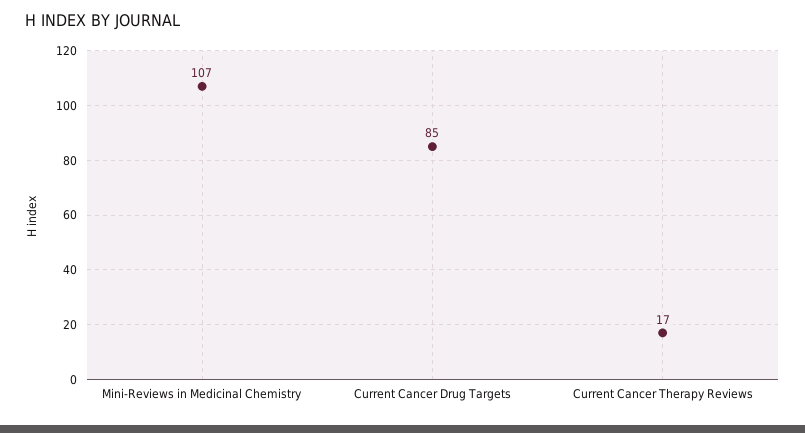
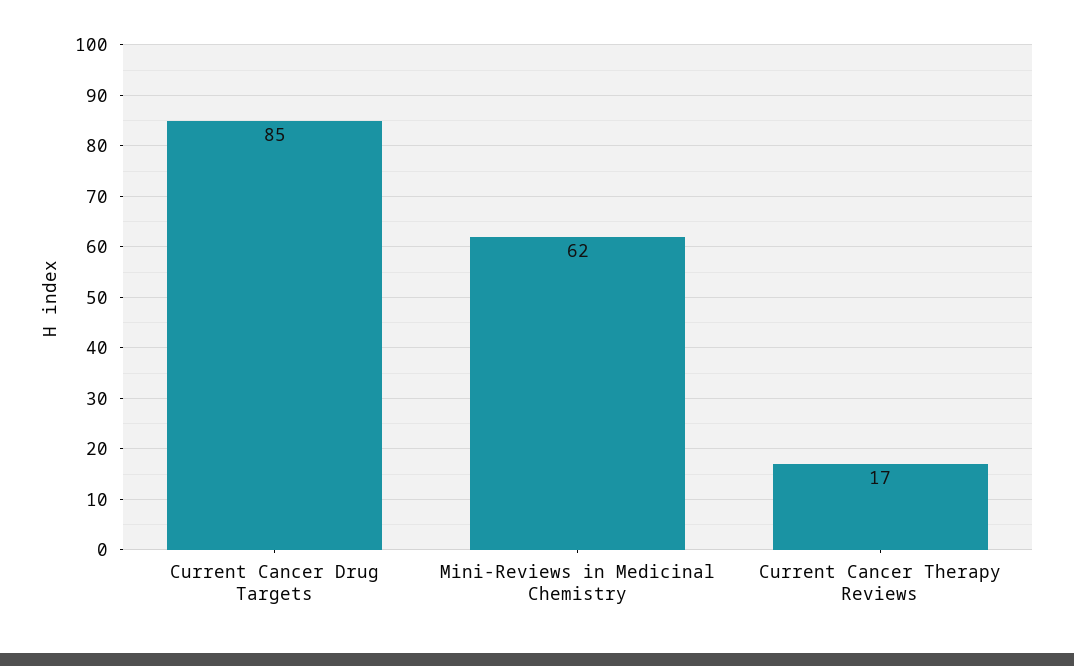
  {
-   "Mini-Reviews in Medicinal Chemistry": 107,
+   "Mini-Reviews in Medicinal Chemistry": 62,
    "Current Cancer Drug Targets": 85,
    "Current Cancer Therapy Reviews": 17
  }

